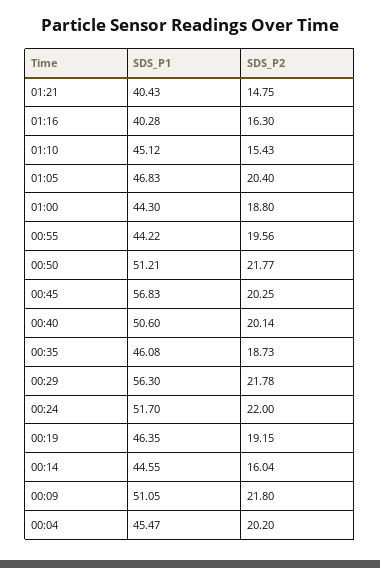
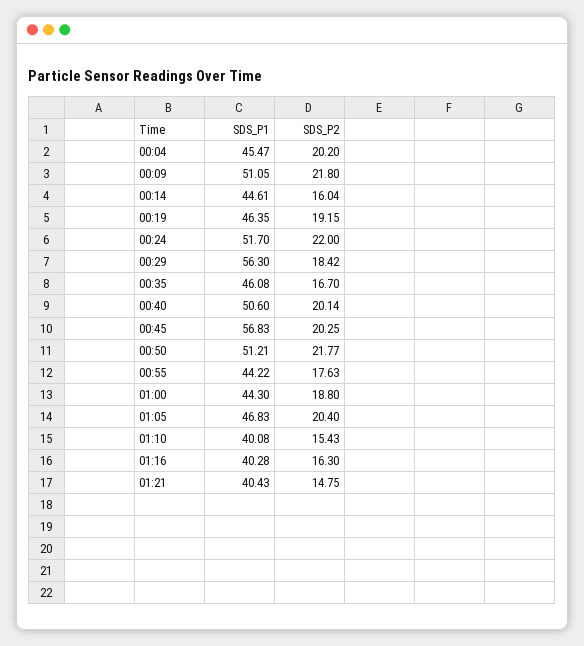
  {
    "SDS_P1": {
      "01:21": 40.43,
      "01:16": 40.28,
-     "01:10": 45.12,
+     "01:10": 40.08,
      "01:05": 46.83,
      "01:00": 44.3,
      "00:55": 44.22,
      "00:50": 51.21,
      "00:45": 56.83,
      "00:40": 50.6,
      "00:35": 46.08,
      "00:29": 56.3,
      "00:24": 51.7,
      "00:19": 46.35,
-     "00:14": 44.55,
+     "00:14": 44.61,
      "00:09": 51.05,
      "00:04": 45.47
    },
    "SDS_P2": {
      "01:21": 14.75,
      "01:16": 16.3,
      "01:10": 15.43,
      "01:05": 20.4,
      "01:00": 18.8,
-     "00:55": 19.56,
+     "00:55": 17.63,
      "00:50": 21.77,
      "00:45": 20.25,
      "00:40": 20.14,
-     "00:35": 18.73,
+     "00:35": 16.7,
-     "00:29": 21.78,
+     "00:29": 18.42,
      "00:24": 22,
      "00:19": 19.15,
      "00:14": 16.04,
      "00:09": 21.8,
      "00:04": 20.2
    }
  }

